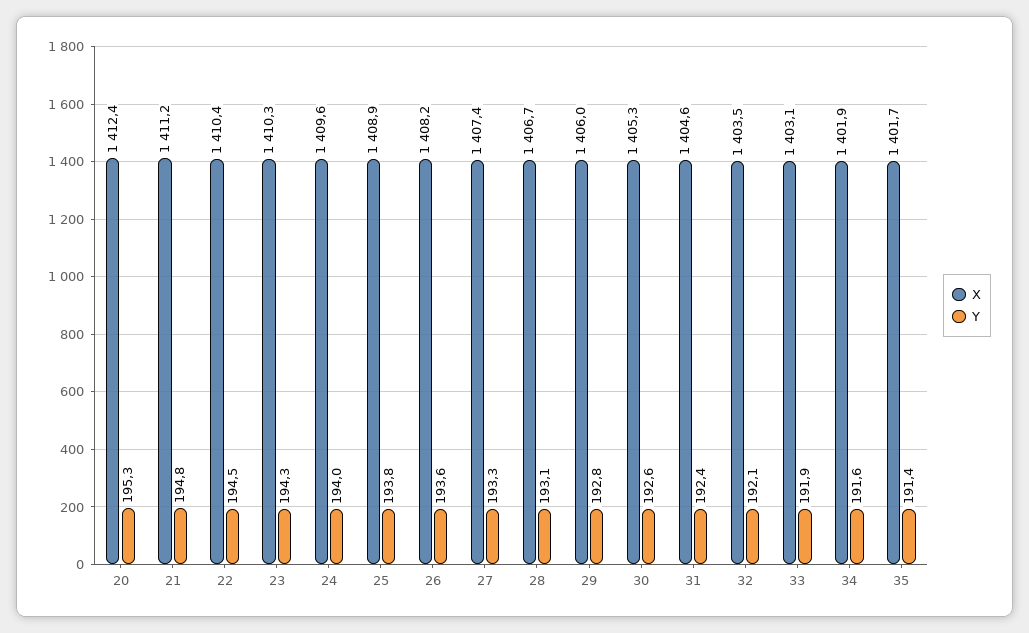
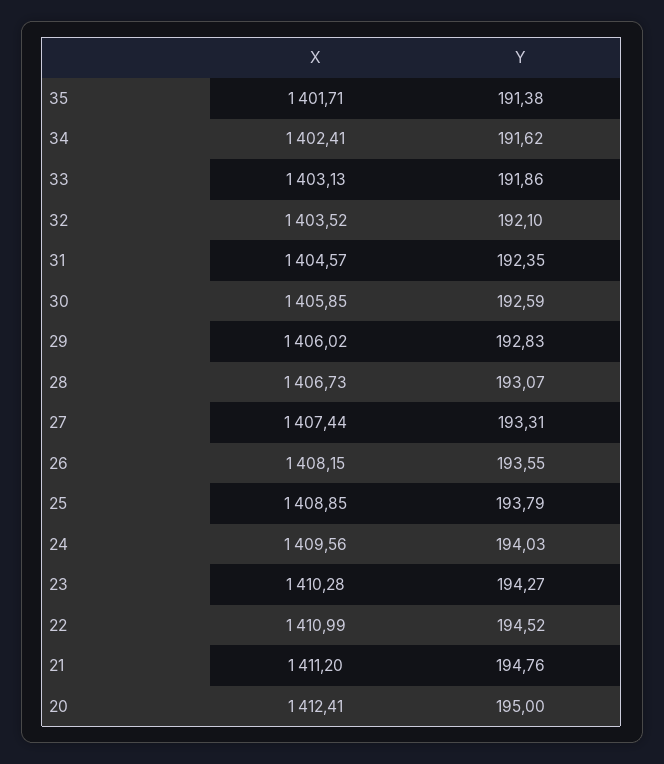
  {
    "X": {
      "20": 1412.41,
      "21": 1411.2,
-     "22": 1410.4,
+     "22": 1410.99,
      "23": 1410.28,
      "24": 1409.56,
      "25": 1408.85,
      "26": 1408.15,
      "27": 1407.44,
      "28": 1406.73,
      "29": 1406.02,
-     "30": 1405.3,
+     "30": 1405.85,
      "31": 1404.57,
      "32": 1403.52,
      "33": 1403.13,
-     "34": 1401.9,
+     "34": 1402.41,
      "35": 1401.71
    },
    "Y": {
-     "20": 195.3,
+     "20": 195,
      "21": 194.76,
      "22": 194.52,
      "23": 194.27,
      "24": 194.03,
      "25": 193.79,
      "26": 193.55,
      "27": 193.31,
      "28": 193.07,
      "29": 192.83,
      "30": 192.59,
      "31": 192.35,
      "32": 192.1,
      "33": 191.86,
      "34": 191.62,
      "35": 191.38
    }
  }

